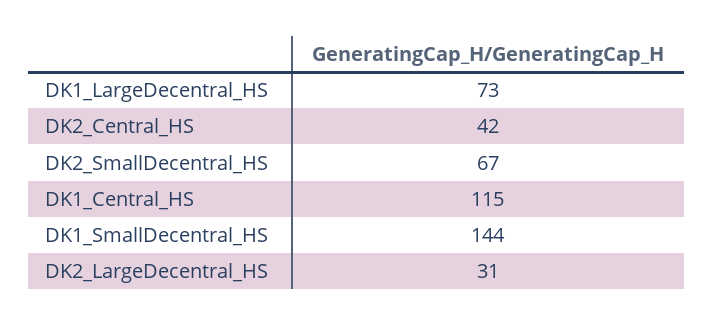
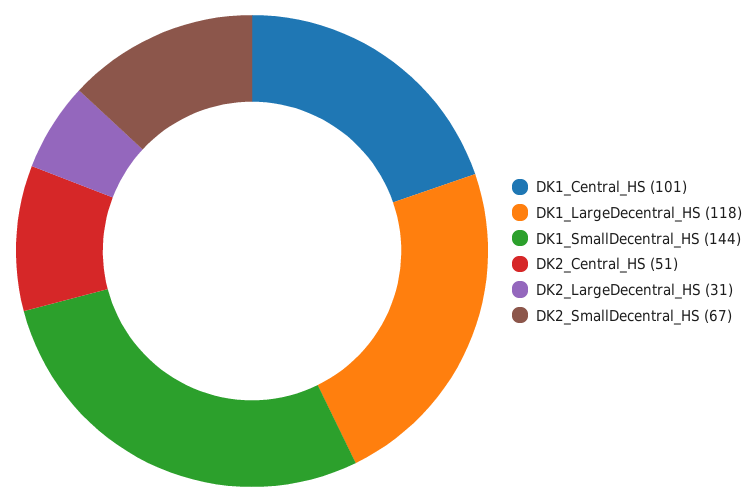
  {
-   "DK1_LargeDecentral_HS": 73,
+   "DK1_LargeDecentral_HS": 118,
-   "DK2_Central_HS": 42,
+   "DK2_Central_HS": 51,
    "DK2_SmallDecentral_HS": 67,
-   "DK1_Central_HS": 115,
+   "DK1_Central_HS": 101,
    "DK1_SmallDecentral_HS": 144,
    "DK2_LargeDecentral_HS": 31
  }

